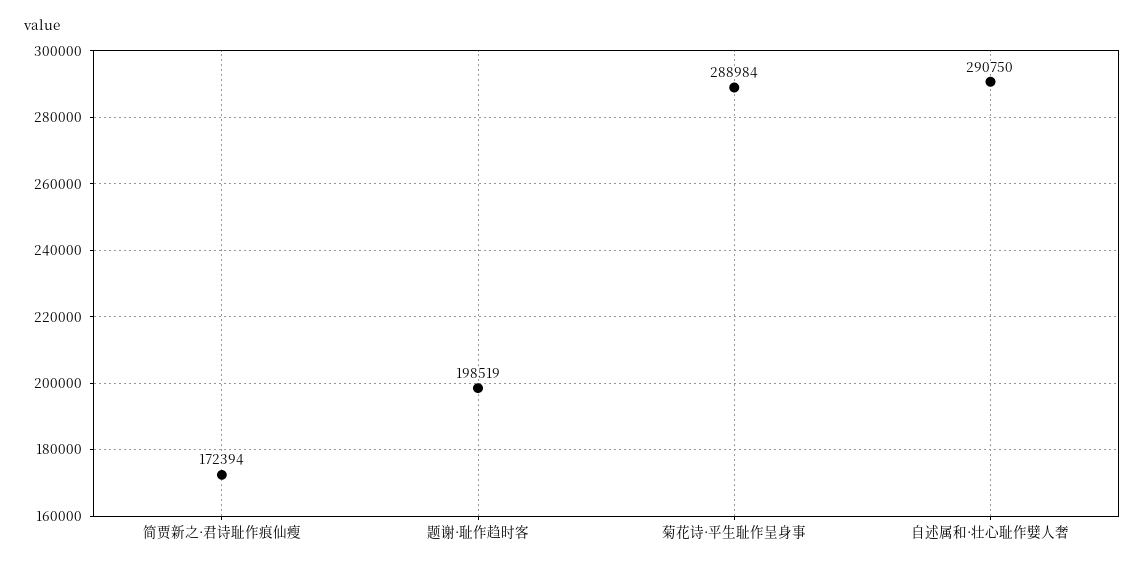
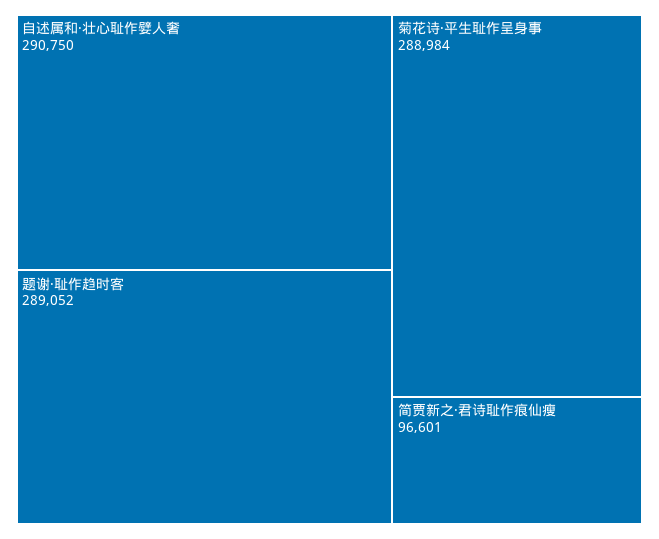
  {
-   "简贾新之·君诗耻作痕仙瘦": 172394,
+   "简贾新之·君诗耻作痕仙瘦": 96601,
-   "题谢·耻作趋时客": 198519,
+   "题谢·耻作趋时客": 289052,
    "菊花诗·平生耻作呈身事": 288984,
    "自述属和·壮心耻作嬖人奢": 290750
  }

